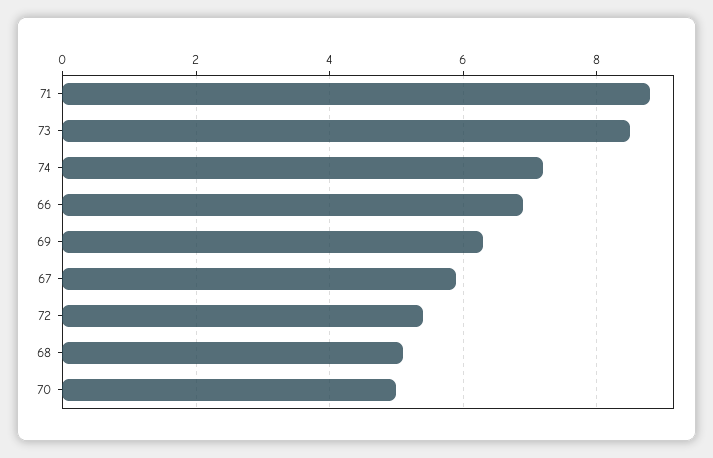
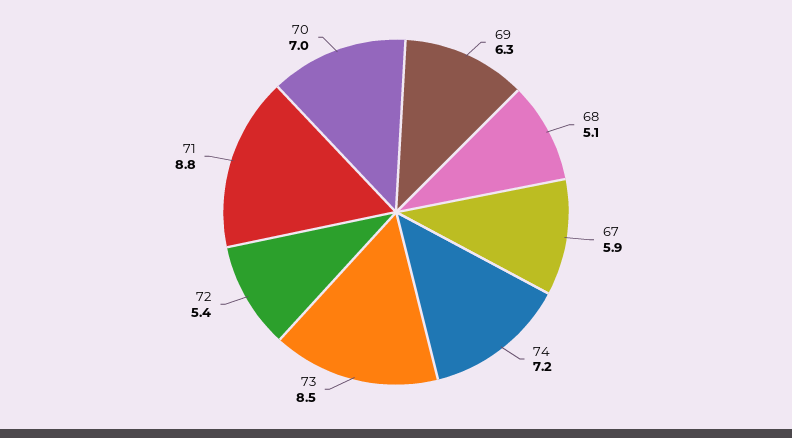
  {
    "71": 8.8,
    "73": 8.5,
    "74": 7.2,
-   "66": 7,
    "69": 6.3,
    "67": 5.9,
    "72": 5.4,
    "68": 5.1,
-   "70": 5
+   "70": 7
  }

